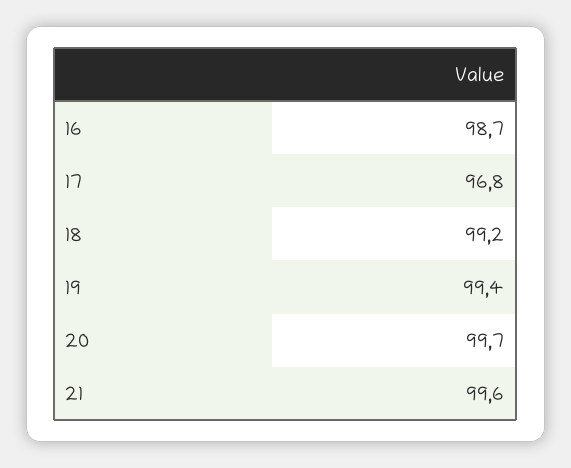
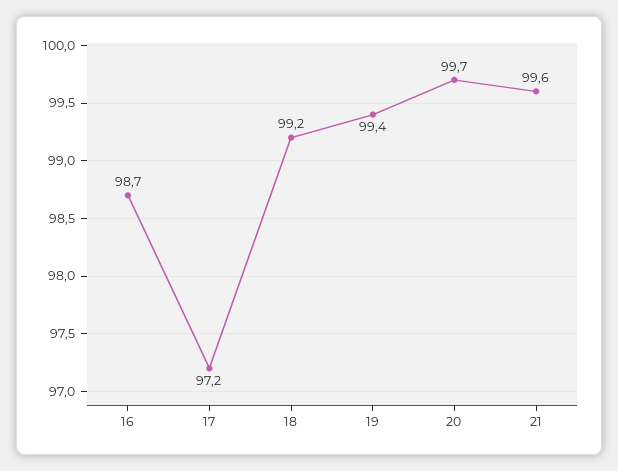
  {
    "16": 98.7,
-   "17": 96.8,
+   "17": 97.2,
    "18": 99.2,
    "19": 99.4,
    "20": 99.7,
    "21": 99.6
  }

